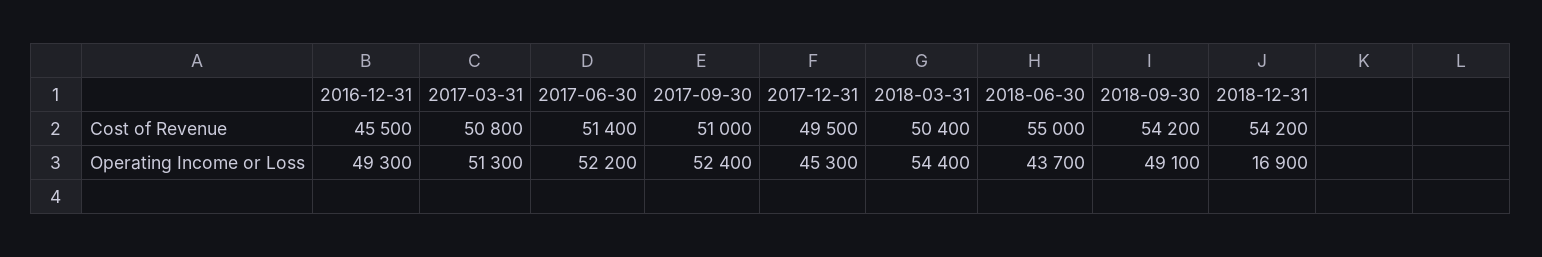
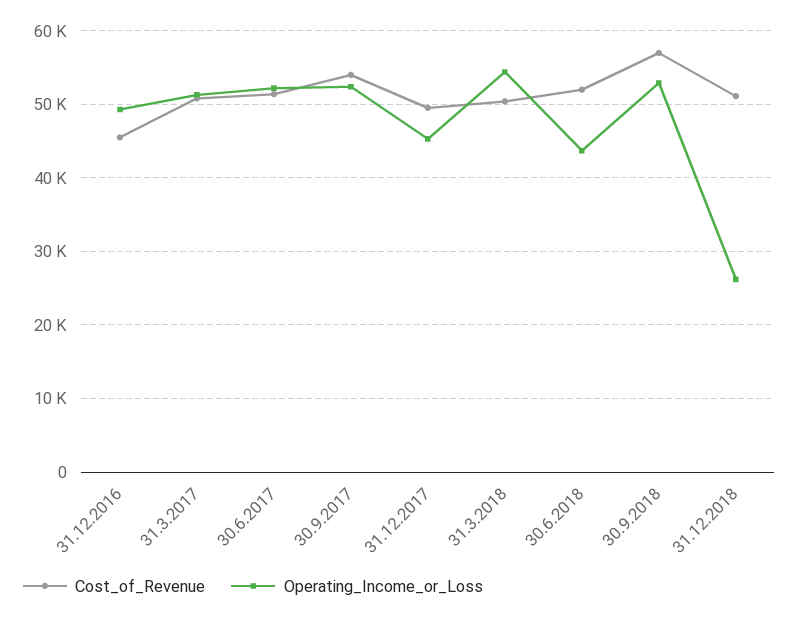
  {
    "Cost of Revenue": {
      "2016-12-31": 45500,
      "2017-03-31": 50800,
      "2017-06-30": 51400,
-     "2017-09-30": 51000,
+     "2017-09-30": 54000,
      "2017-12-31": 49500,
      "2018-03-31": 50400,
-     "2018-06-30": 55000,
+     "2018-06-30": 52000,
-     "2018-09-30": 54200,
+     "2018-09-30": 57000,
-     "2018-12-31": 54200
+     "2018-12-31": 51000
    },
    "Operating Income or Loss": {
      "2016-12-31": 49300,
      "2017-03-31": 51300,
      "2017-06-30": 52200,
      "2017-09-30": 52400,
      "2017-12-31": 45300,
      "2018-03-31": 54400,
      "2018-06-30": 43700,
-     "2018-09-30": 49100,
+     "2018-09-30": 53000,
-     "2018-12-31": 16900
+     "2018-12-31": 26000
    }
  }

